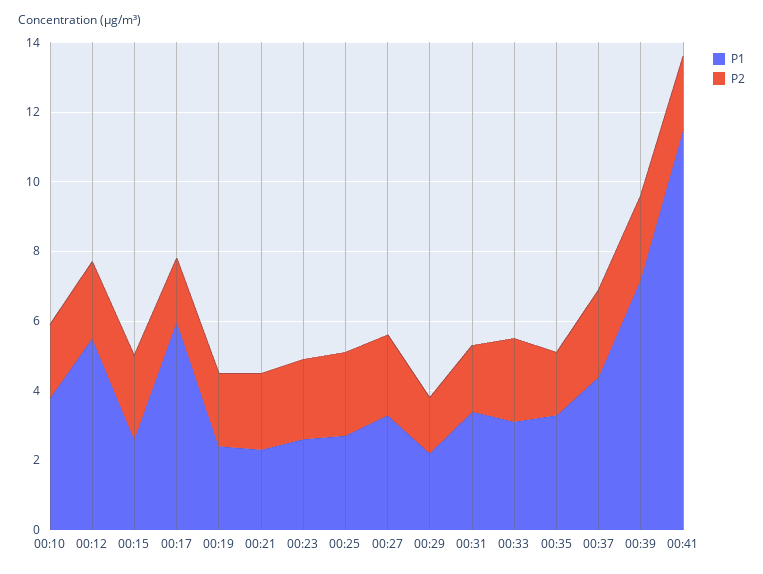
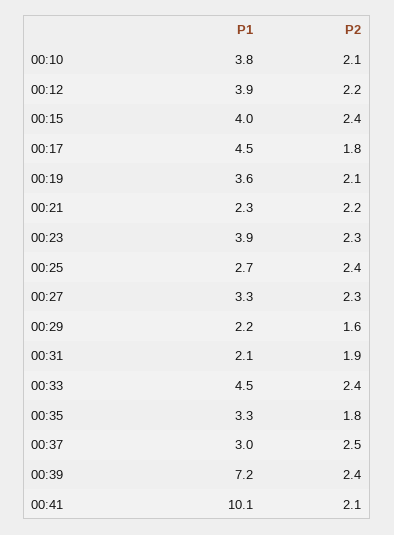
  {
    "P1": {
      "00:10": 3.8,
-     "00:12": 5.5,
+     "00:12": 3.9,
-     "00:15": 2.5,
+     "00:15": 4,
-     "00:17": 6,
+     "00:17": 4.5,
-     "00:19": 2.5,
+     "00:19": 3.6,
      "00:21": 2.3,
-     "00:23": 2.5,
+     "00:23": 3.9,
      "00:25": 2.7,
      "00:27": 3.3,
      "00:29": 2.2,
-     "00:31": 3.5,
+     "00:31": 2.1,
-     "00:33": 3,
+     "00:33": 4.5,
      "00:35": 3.3,
-     "00:37": 4.5,
+     "00:37": 3,
      "00:39": 7.2,
-     "00:41": 11.5
+     "00:41": 10.1
    },
    "P2": {
      "00:10": 2.1,
      "00:12": 2.2,
      "00:15": 2.4,
      "00:17": 1.8,
      "00:19": 2.1,
      "00:21": 2.2,
      "00:23": 2.3,
      "00:25": 2.4,
      "00:27": 2.3,
      "00:29": 1.6,
      "00:31": 1.9,
      "00:33": 2.4,
      "00:35": 1.8,
      "00:37": 2.5,
      "00:39": 2.4,
      "00:41": 2.1
    }
  }

